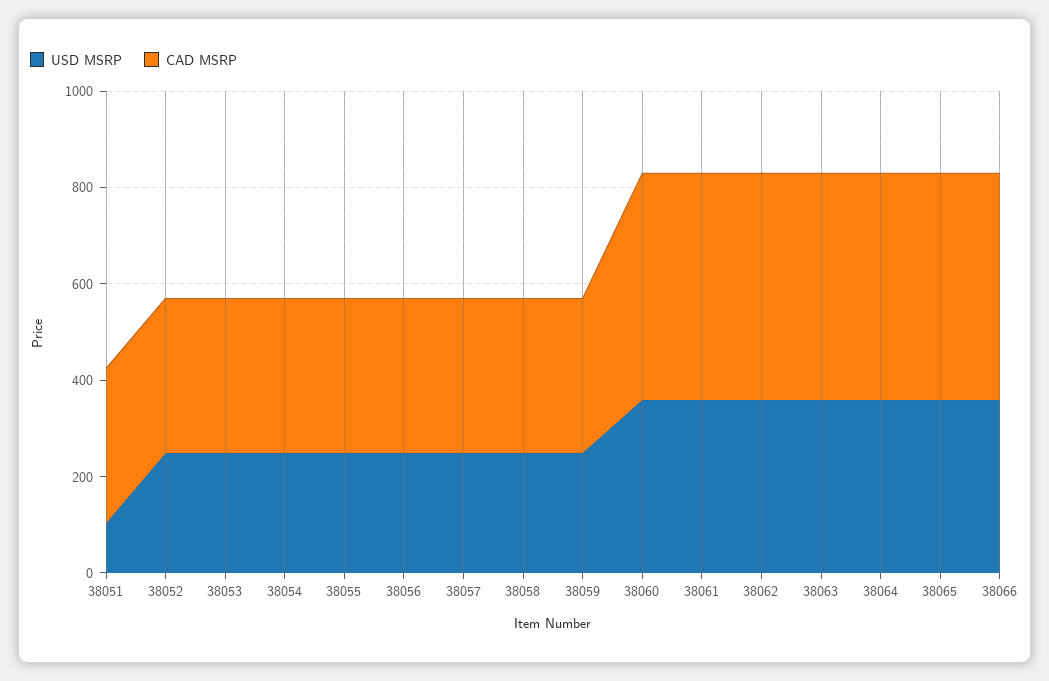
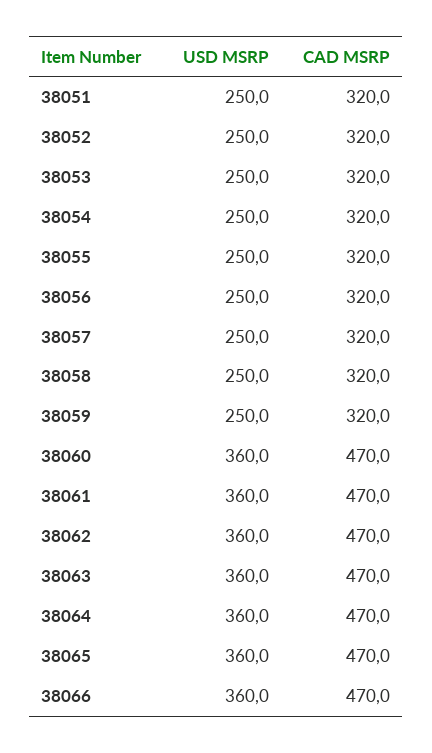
  {
    "USD MSRP": {
-     "38051": 100,
+     "38051": 250,
      "38052": 250,
      "38053": 250,
      "38054": 250,
      "38055": 250,
      "38056": 250,
      "38057": 250,
      "38058": 250,
      "38059": 250,
      "38060": 360,
      "38061": 360,
      "38062": 360,
      "38063": 360,
      "38064": 360,
      "38065": 360,
      "38066": 360
    },
    "CAD MSRP": {
      "38051": 320,
      "38052": 320,
      "38053": 320,
      "38054": 320,
      "38055": 320,
      "38056": 320,
      "38057": 320,
      "38058": 320,
      "38059": 320,
      "38060": 470,
      "38061": 470,
      "38062": 470,
      "38063": 470,
      "38064": 470,
      "38065": 470,
      "38066": 470
    }
  }

